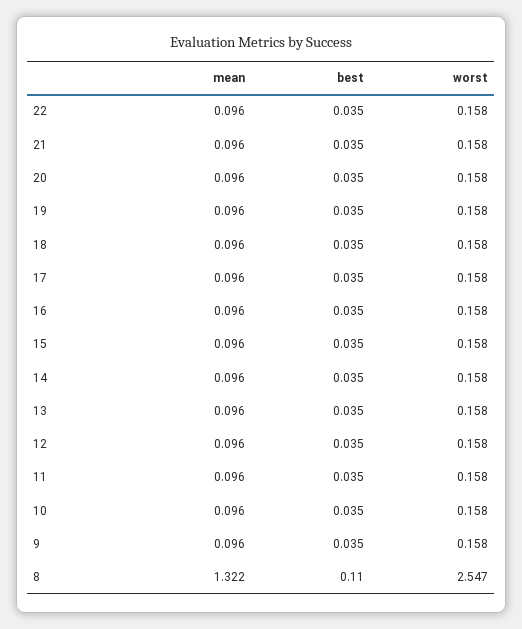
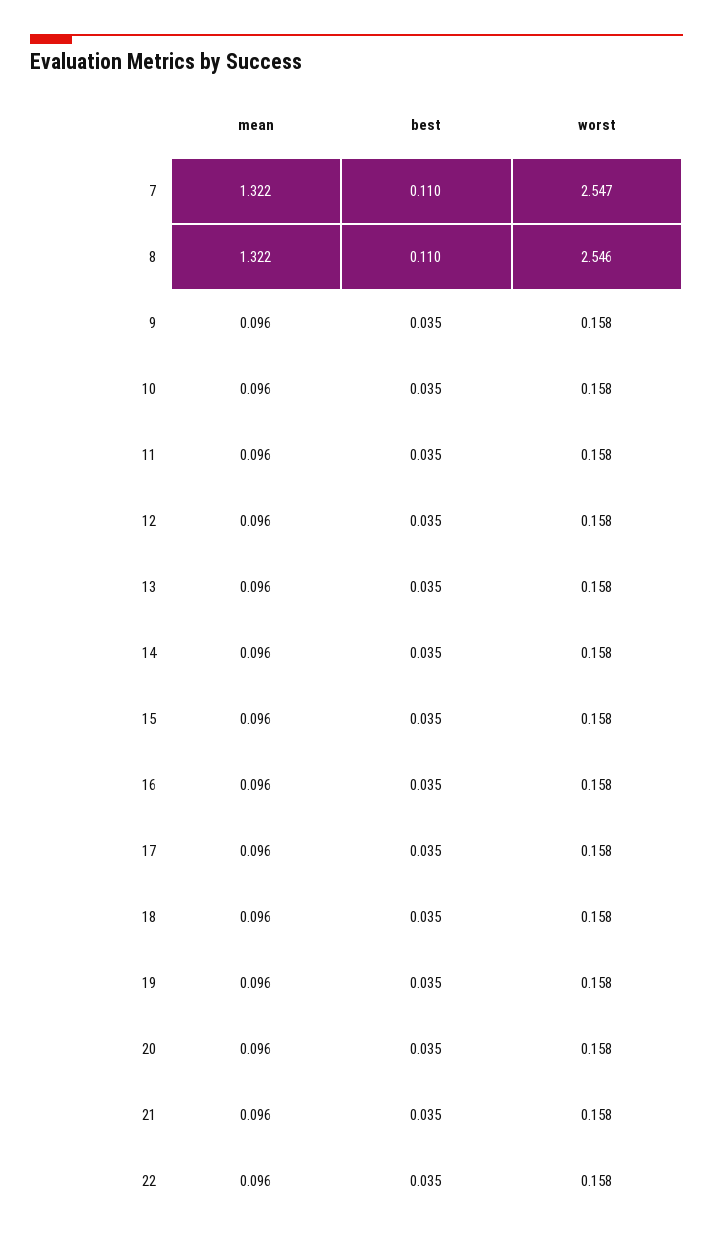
  {
    "mean": {
      "22": 0.096,
      "21": 0.096,
      "20": 0.096,
      "19": 0.096,
      "18": 0.096,
      "17": 0.096,
      "16": 0.096,
      "15": 0.096,
      "14": 0.096,
      "13": 0.096,
      "12": 0.096,
      "11": 0.096,
      "10": 0.096,
      "9": 0.096,
-     "8": 1.322
+     "8": 1.322,
+     "7": 1.322
    },
    "best": {
      "22": 0.035,
      "21": 0.035,
      "20": 0.035,
      "19": 0.035,
      "18": 0.035,
      "17": 0.035,
      "16": 0.035,
      "15": 0.035,
      "14": 0.035,
      "13": 0.035,
      "12": 0.035,
      "11": 0.035,
      "10": 0.035,
      "9": 0.035,
-     "8": 0.11
+     "8": 0.11,
+     "7": 0.11
    },
    "worst": {
      "22": 0.158,
      "21": 0.158,
      "20": 0.158,
      "19": 0.158,
      "18": 0.158,
      "17": 0.158,
      "16": 0.158,
      "15": 0.158,
      "14": 0.158,
      "13": 0.158,
      "12": 0.158,
      "11": 0.158,
      "10": 0.158,
      "9": 0.158,
-     "8": 2.547
+     "8": 2.546,
+     "7": 2.547
    }
  }

